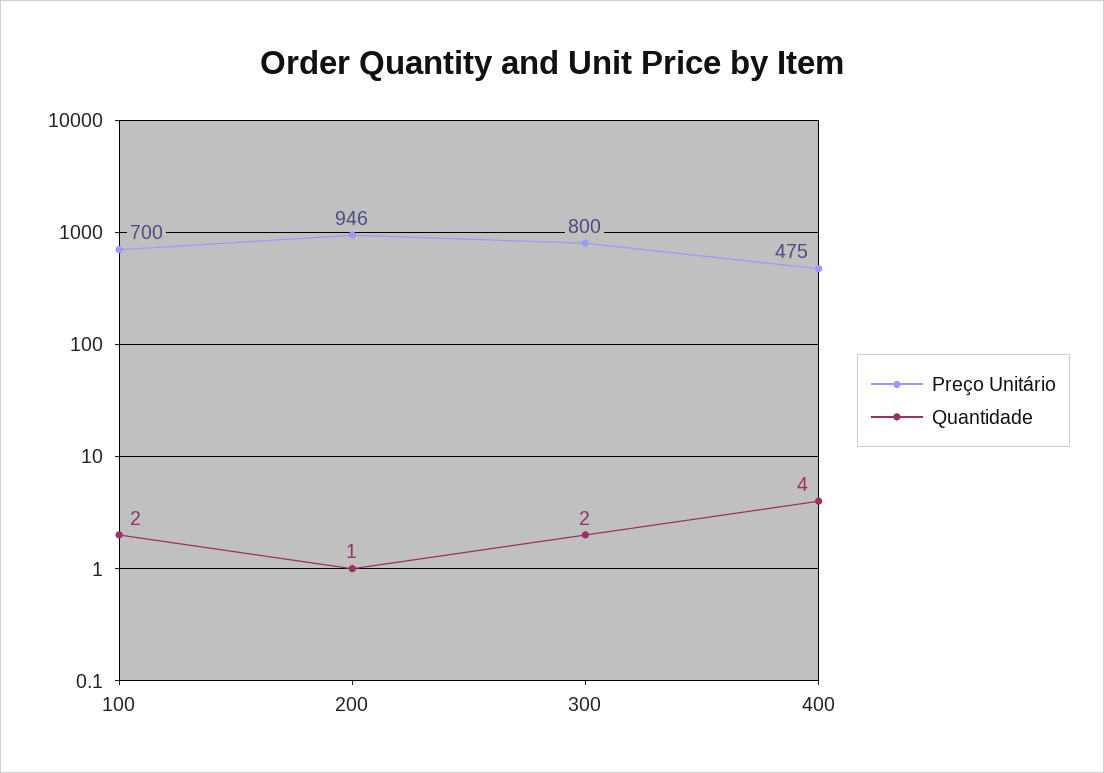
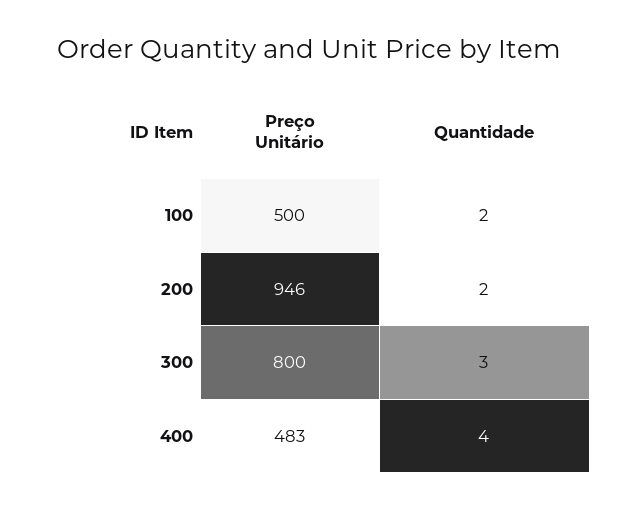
  {
    "Preço Unitário": {
-     "100": 700,
+     "100": 500,
      "200": 946,
      "300": 800,
-     "400": 475
+     "400": 483
    },
    "Quantidade": {
      "100": 2,
-     "200": 1,
+     "200": 2,
-     "300": 2,
+     "300": 3,
      "400": 4
    }
  }

